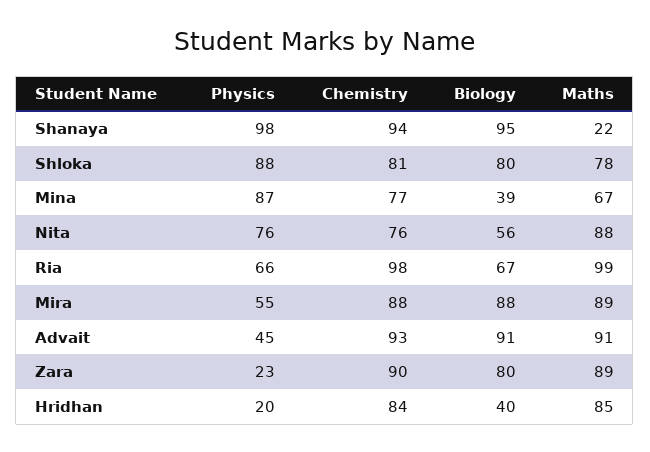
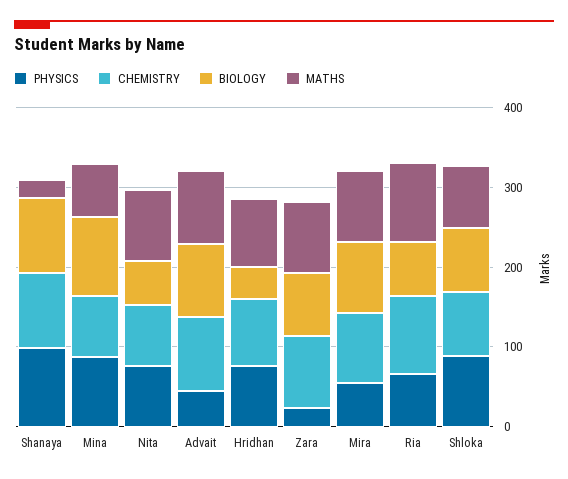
  {
    "Physics": {
      "Shanaya": 98,
      "Shloka": 88,
      "Mina": 87,
      "Nita": 76,
      "Ria": 66,
      "Mira": 55,
      "Advait": 45,
      "Zara": 23,
-     "Hridhan": 20
+     "Hridhan": 80
    },
    "Chemistry": {
      "Shanaya": 94,
      "Shloka": 81,
      "Mina": 77,
      "Nita": 76,
      "Ria": 98,
      "Mira": 88,
      "Advait": 93,
      "Zara": 90,
      "Hridhan": 84
    },
    "Biology": {
      "Shanaya": 95,
      "Shloka": 80,
-     "Mina": 39,
+     "Mina": 100,
      "Nita": 56,
      "Ria": 67,
      "Mira": 88,
      "Advait": 91,
      "Zara": 80,
      "Hridhan": 40
    },
    "Maths": {
      "Shanaya": 22,
      "Shloka": 78,
      "Mina": 67,
      "Nita": 88,
      "Ria": 99,
      "Mira": 89,
      "Advait": 91,
      "Zara": 89,
      "Hridhan": 85
    }
  }

